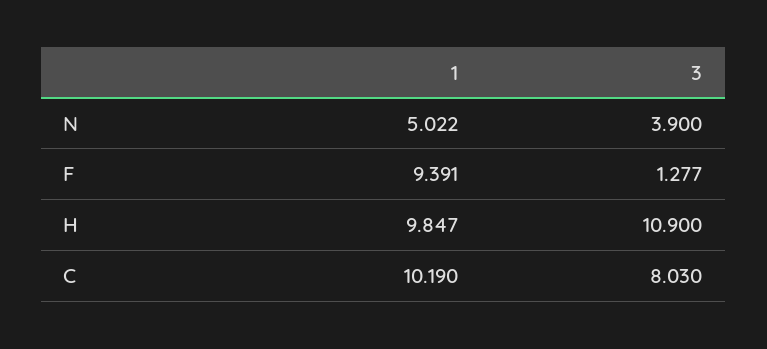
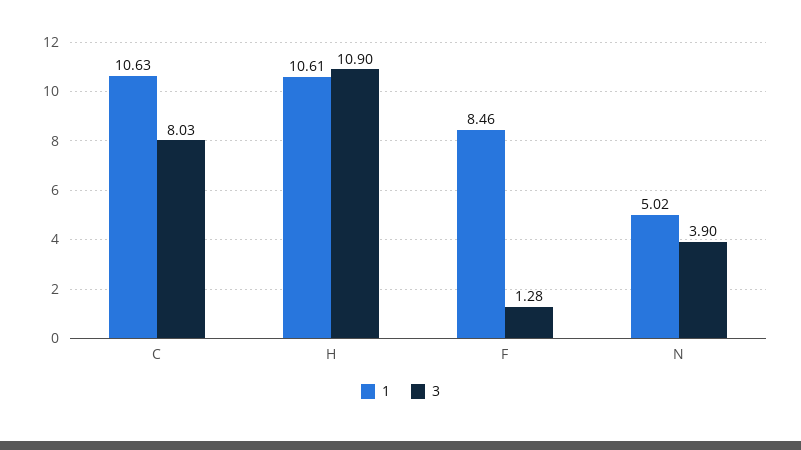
  {
    "1": {
      "N": 5.022,
-     "F": 9.391,
+     "F": 8.46,
-     "H": 9.847,
+     "H": 10.61,
-     "C": 10.19
+     "C": 10.63
    },
    "3": {
      "N": 3.9,
      "F": 1.277,
      "H": 10.9,
      "C": 8.03
    }
  }

